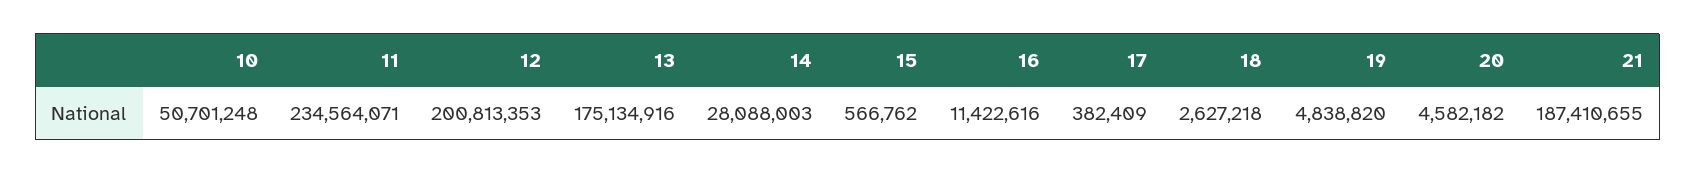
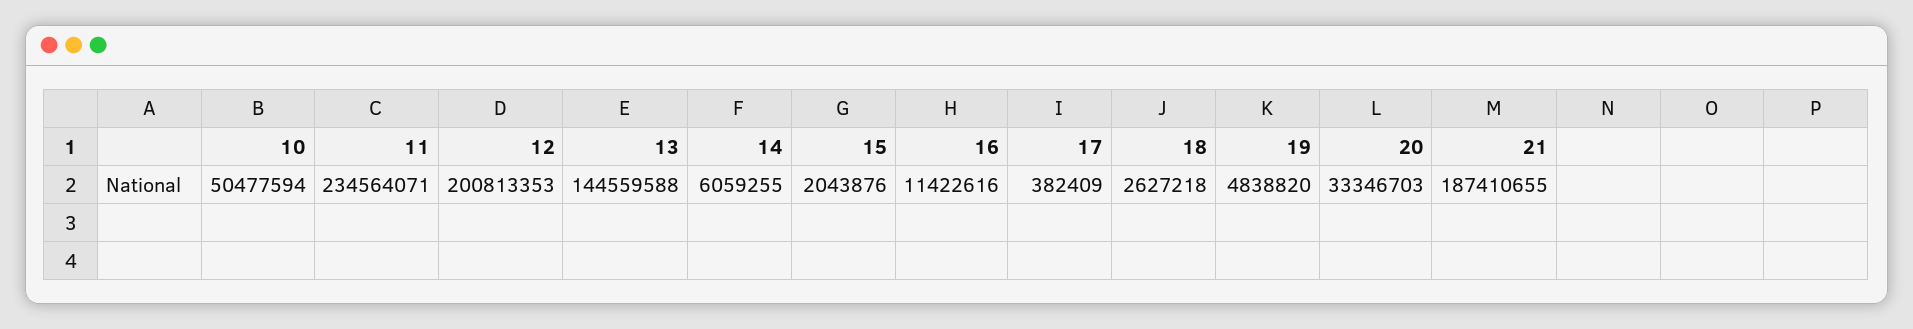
  {
-   "10": 50701248,
+   "10": 50477594,
    "11": 234564071,
    "12": 200813353,
-   "13": 175134916,
+   "13": 144559588,
-   "14": 28088003,
+   "14": 6059255,
-   "15": 566762,
+   "15": 2043876,
    "16": 11422616,
    "17": 382409,
    "18": 2627218,
    "19": 4838820,
-   "20": 4582182,
+   "20": 33346703,
    "21": 187410655
  }

